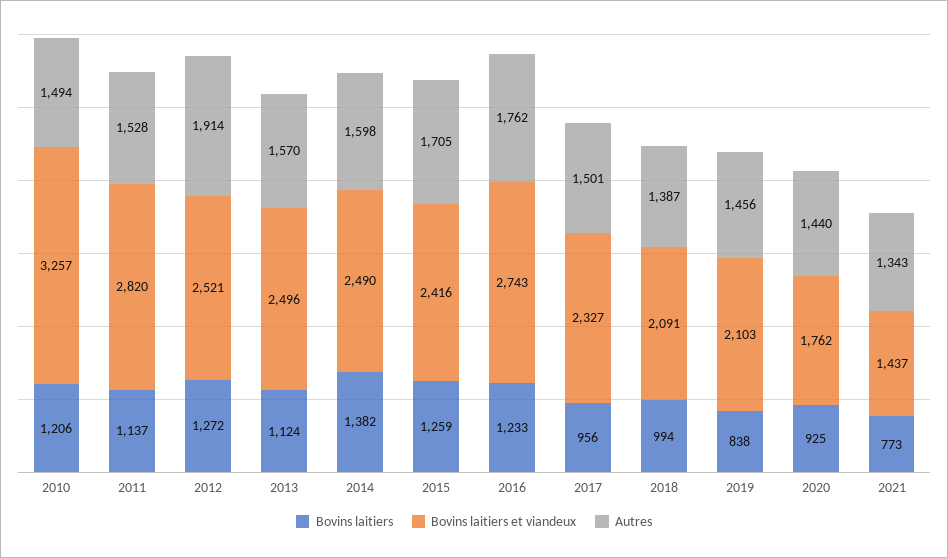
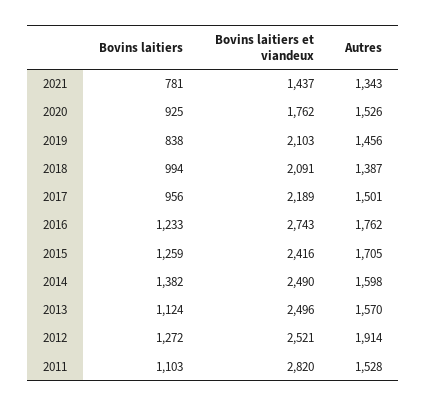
  {
    "Bovins laitiers": {
-     "2010": 1206,
-     "2011": 1137,
+     "2011": 1103,
      "2012": 1272,
      "2013": 1124,
      "2014": 1382,
      "2015": 1259,
      "2016": 1233,
      "2017": 956,
      "2018": 994,
      "2019": 838,
      "2020": 925,
-     "2021": 773
+     "2021": 781
    },
    "Bovins laitiers et viandeux": {
-     "2010": 3257,
      "2011": 2820,
      "2012": 2521,
      "2013": 2496,
      "2014": 2490,
      "2015": 2416,
      "2016": 2743,
-     "2017": 2327,
+     "2017": 2189,
      "2018": 2091,
      "2019": 2103,
      "2020": 1762,
      "2021": 1437
    },
    "Autres": {
-     "2010": 1494,
      "2011": 1528,
      "2012": 1914,
      "2013": 1570,
      "2014": 1598,
      "2015": 1705,
      "2016": 1762,
      "2017": 1501,
      "2018": 1387,
      "2019": 1456,
-     "2020": 1440,
+     "2020": 1526,
      "2021": 1343
    }
  }

